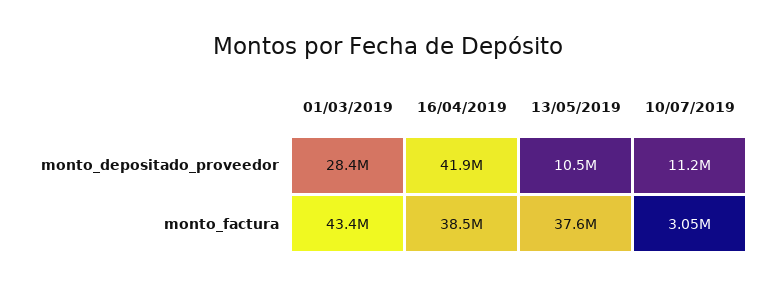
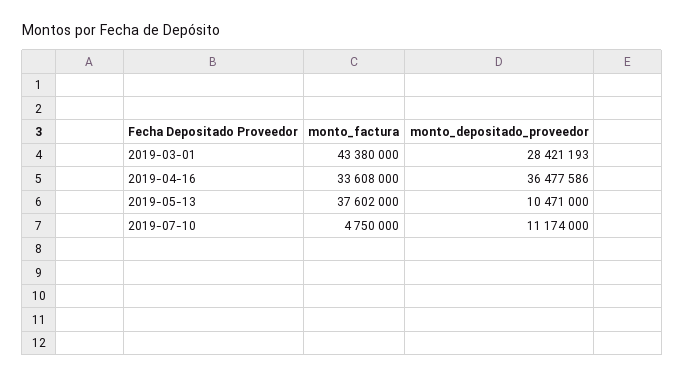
  {
    "01/03/2019": {
      "monto_depositado_proveedor": 28421193,
      "monto_factura": 43380000
    },
    "16/04/2019": {
-     "monto_depositado_proveedor": 41900000,
+     "monto_depositado_proveedor": 36477586,
-     "monto_factura": 38500000
+     "monto_factura": 33608000
    },
    "13/05/2019": {
      "monto_depositado_proveedor": 10471000,
      "monto_factura": 37602000
    },
    "10/07/2019": {
      "monto_depositado_proveedor": 11174000,
-     "monto_factura": 3050000
+     "monto_factura": 4750000
    }
  }

